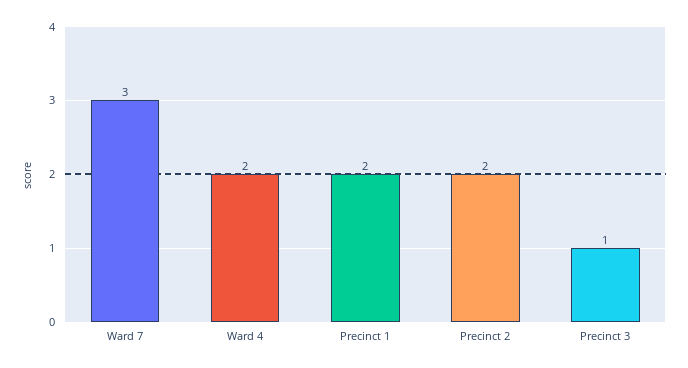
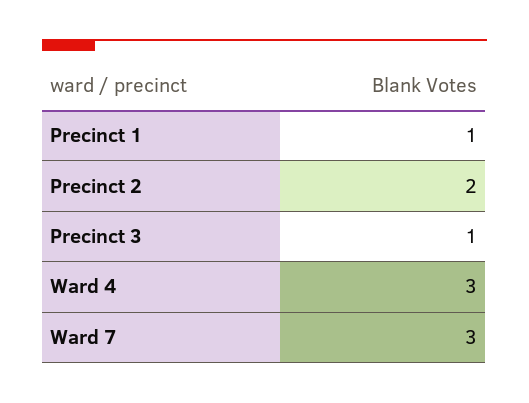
  {
    "Ward 7": 3,
-   "Ward 4": 2,
+   "Ward 4": 3,
-   "Precinct 1": 2,
+   "Precinct 1": 1,
    "Precinct 2": 2,
    "Precinct 3": 1
  }

